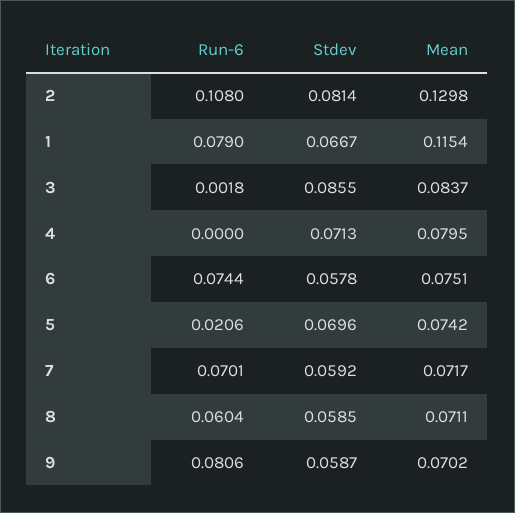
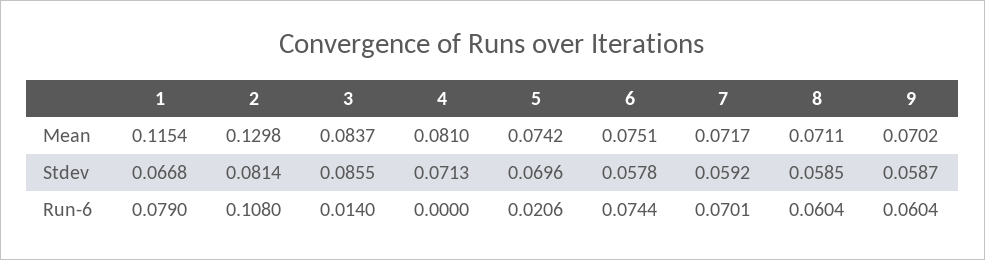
  {
    "Run-6": {
      "2": 0.108,
      "1": 0.079,
-     "3": 0.0018,
+     "3": 0.014,
      "4": 0,
      "6": 0.0744,
      "5": 0.0206,
      "7": 0.0701,
      "8": 0.0604,
-     "9": 0.0806
+     "9": 0.0604
    },
    "Stdev": {
      "2": 0.0814,
-     "1": 0.0667,
+     "1": 0.0668,
      "3": 0.0855,
      "4": 0.0713,
      "6": 0.0578,
      "5": 0.0696,
      "7": 0.0592,
      "8": 0.0585,
      "9": 0.0587
    },
    "Mean": {
      "2": 0.1298,
      "1": 0.1154,
      "3": 0.0837,
-     "4": 0.0795,
+     "4": 0.081,
      "6": 0.0751,
      "5": 0.0742,
      "7": 0.0717,
      "8": 0.0711,
      "9": 0.0702
    }
  }

